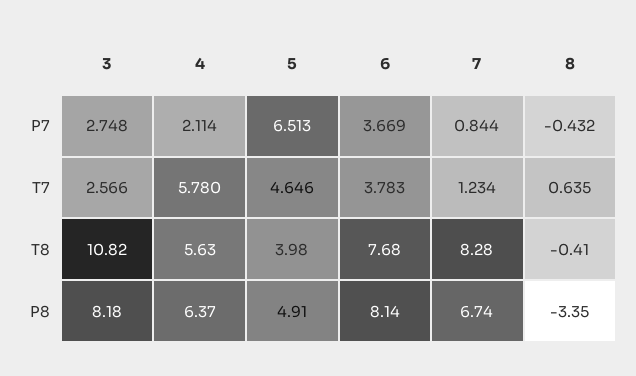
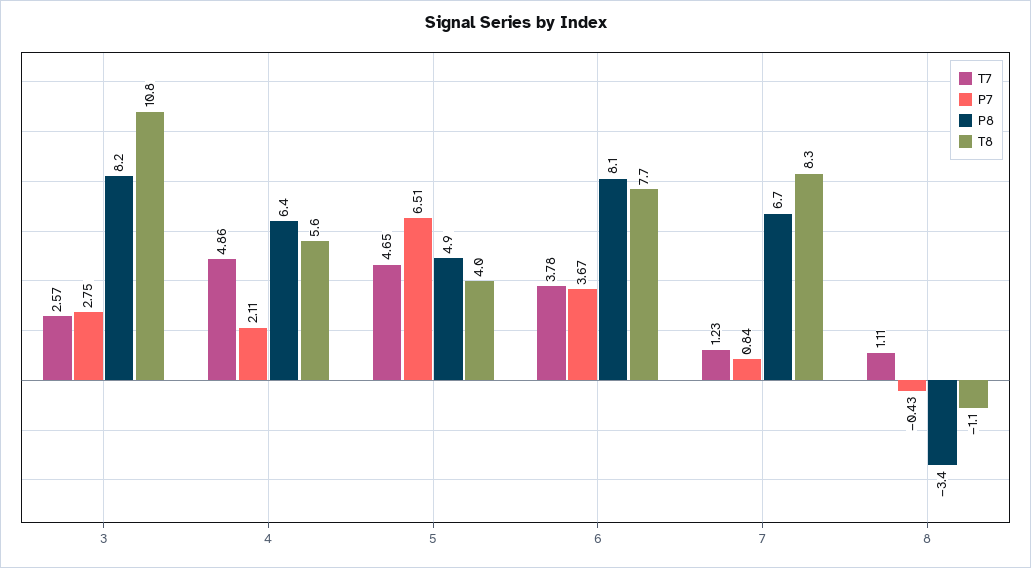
  {
    "P7": {
      "3": 2.748,
      "4": 2.114,
      "5": 6.513,
      "6": 3.669,
      "7": 0.844,
      "8": -0.432
    },
    "T7": {
      "3": 2.566,
-     "4": 5.78,
+     "4": 4.86,
      "5": 4.646,
      "6": 3.783,
      "7": 1.234,
-     "8": 0.635
+     "8": 1.11
    },
    "T8": {
      "3": 10.82,
      "4": 5.63,
      "5": 3.98,
      "6": 7.68,
      "7": 8.28,
-     "8": -0.41
+     "8": -1.1
    },
    "P8": {
      "3": 8.18,
      "4": 6.37,
      "5": 4.91,
      "6": 8.14,
      "7": 6.74,
      "8": -3.35
    }
  }

